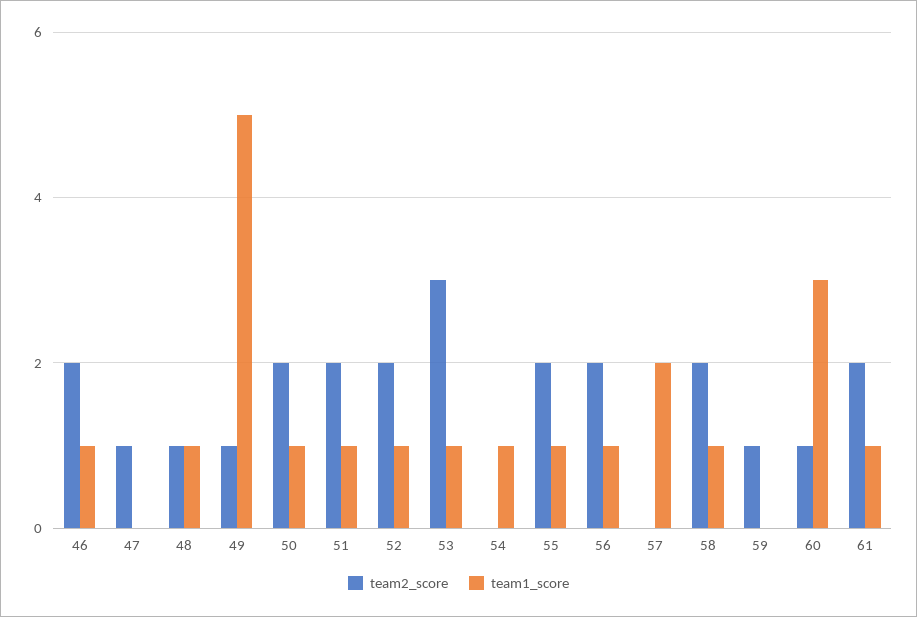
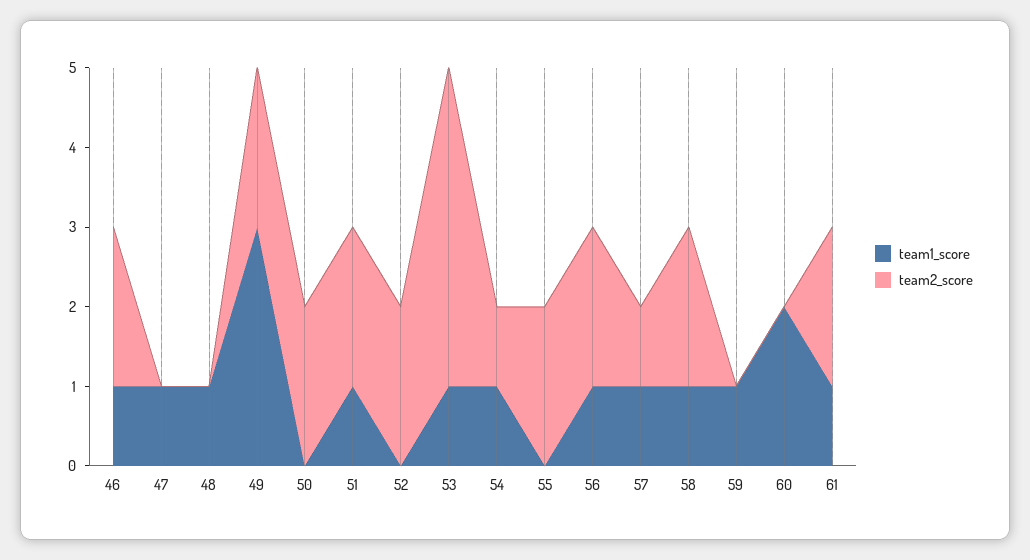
  {
    "team2_score": {
      "46": 2,
-     "47": 1,
+     "47": 0,
-     "48": 1,
+     "48": 0,
-     "49": 1,
+     "49": 2,
      "50": 2,
      "51": 2,
      "52": 2,
-     "53": 3,
+     "53": 4,
-     "54": 0,
+     "54": 1,
      "55": 2,
      "56": 2,
-     "57": 0,
+     "57": 1,
      "58": 2,
-     "59": 1,
+     "59": 0,
-     "60": 1,
+     "60": 0,
      "61": 2
    },
    "team1_score": {
      "46": 1,
-     "47": 0,
+     "47": 1,
      "48": 1,
-     "49": 5,
+     "49": 3,
-     "50": 1,
+     "50": 0,
      "51": 1,
-     "52": 1,
+     "52": 0,
      "53": 1,
      "54": 1,
-     "55": 1,
+     "55": 0,
      "56": 1,
-     "57": 2,
+     "57": 1,
      "58": 1,
-     "59": 0,
+     "59": 1,
-     "60": 3,
+     "60": 2,
      "61": 1
    }
  }

